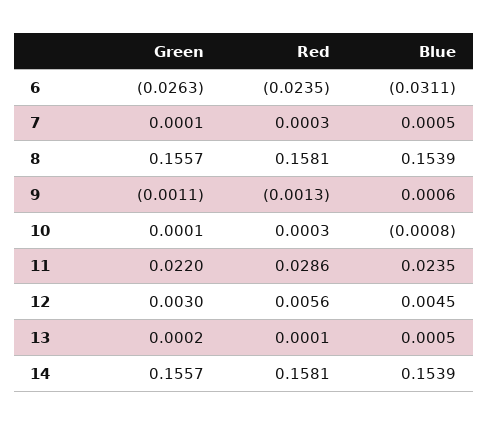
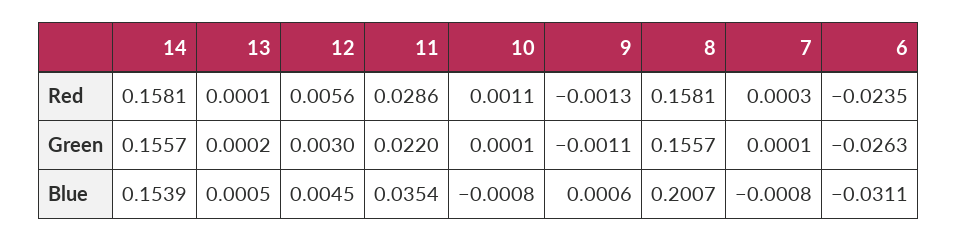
  {
    "Green": {
      "6": -0.0263,
      "7": 0.0001,
      "8": 0.1557,
      "9": -0.0011,
      "10": 0.0001,
      "11": 0.022,
      "12": 0.003,
      "13": 0.0002,
      "14": 0.1557
    },
    "Red": {
      "6": -0.0235,
      "7": 0.0003,
      "8": 0.1581,
      "9": -0.0013,
-     "10": 0.0003,
+     "10": 0.0011,
      "11": 0.0286,
      "12": 0.0056,
      "13": 0.0001,
      "14": 0.1581
    },
    "Blue": {
      "6": -0.0311,
-     "7": 0.0005,
+     "7": -0.0008,
-     "8": 0.1539,
+     "8": 0.2007,
      "9": 0.0006,
      "10": -0.0008,
-     "11": 0.0235,
+     "11": 0.0354,
      "12": 0.0045,
      "13": 0.0005,
      "14": 0.1539
    }
  }

